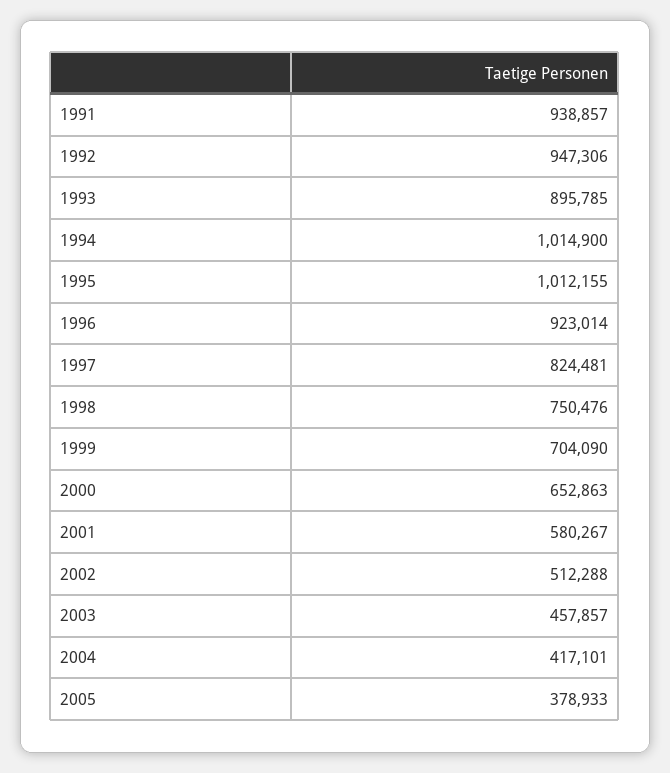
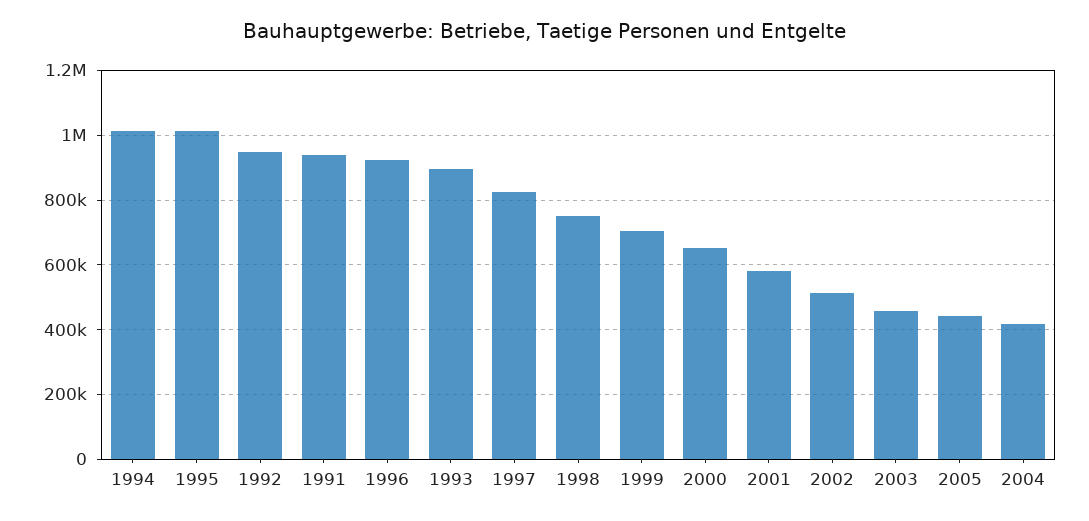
  {
    "1991": 938857,
    "1992": 947306,
    "1993": 895785,
    "1994": 1014900,
    "1995": 1012155,
    "1996": 923014,
    "1997": 824481,
    "1998": 750476,
    "1999": 704090,
    "2000": 652863,
    "2001": 580267,
    "2002": 512288,
    "2003": 457857,
    "2004": 417101,
-   "2005": 378933
+   "2005": 440000
  }

